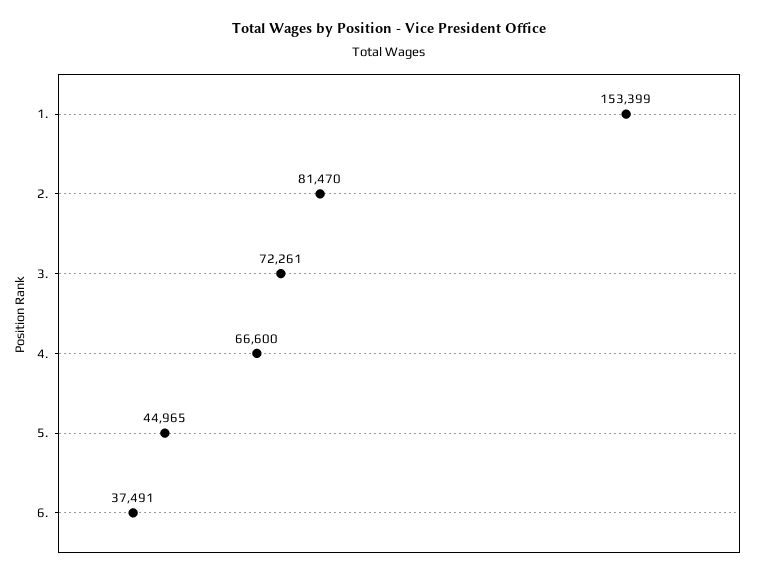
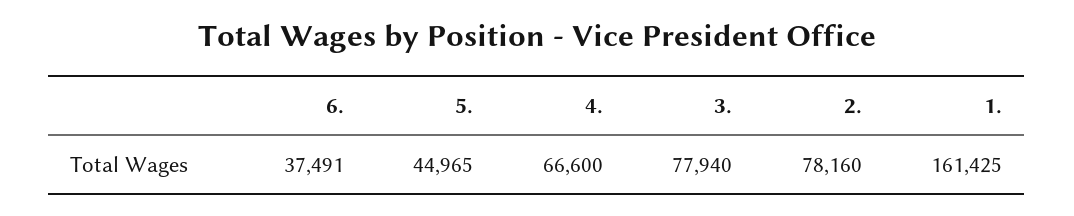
  {
-   "1.": 153399,
+   "1.": 161425,
-   "2.": 81470,
+   "2.": 78160,
-   "3.": 72261,
+   "3.": 77940,
    "4.": 66600,
    "5.": 44965,
    "6.": 37491
  }

